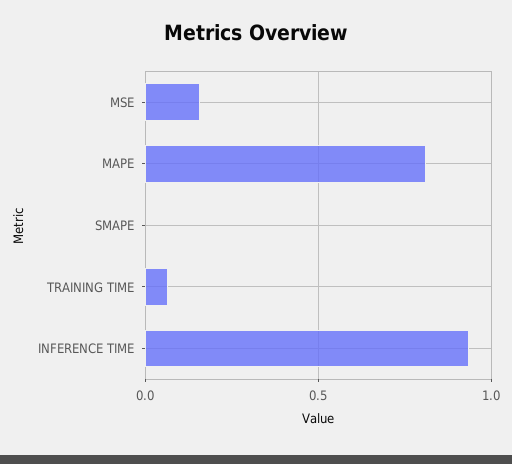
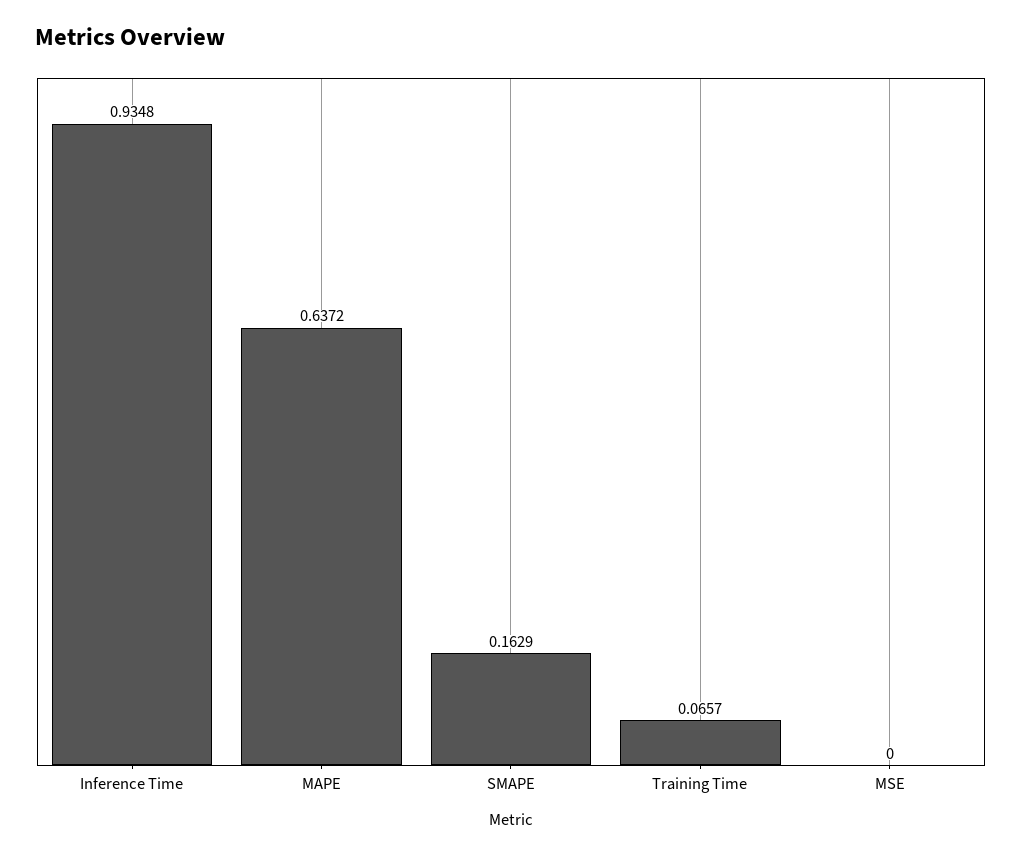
  {
-   "MSE": 0.15,
+   "MSE": 0,
-   "MAPE": 0.8,
+   "MAPE": 0.6372,
-   "SMAPE": 0,
+   "SMAPE": 0.1629,
    "TRAINING TIME": 0.0657,
    "INFERENCE TIME": 0.9348
  }

